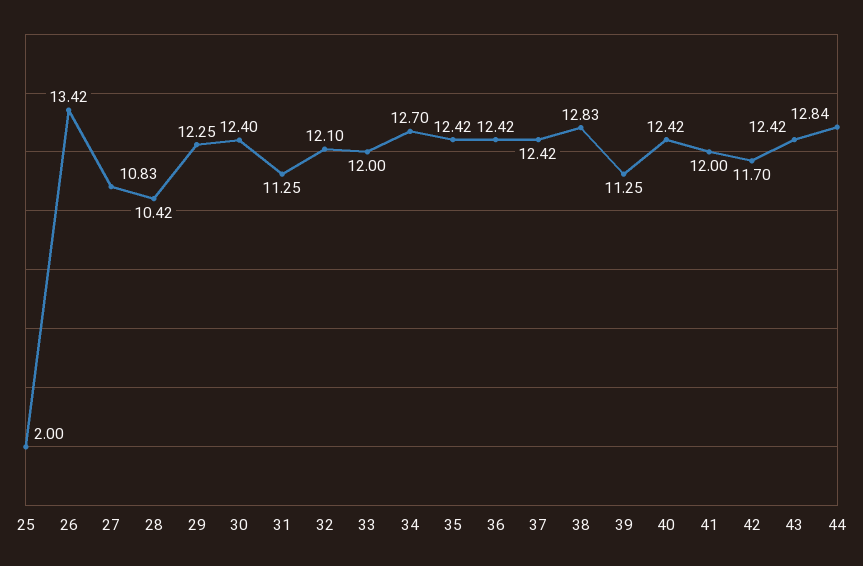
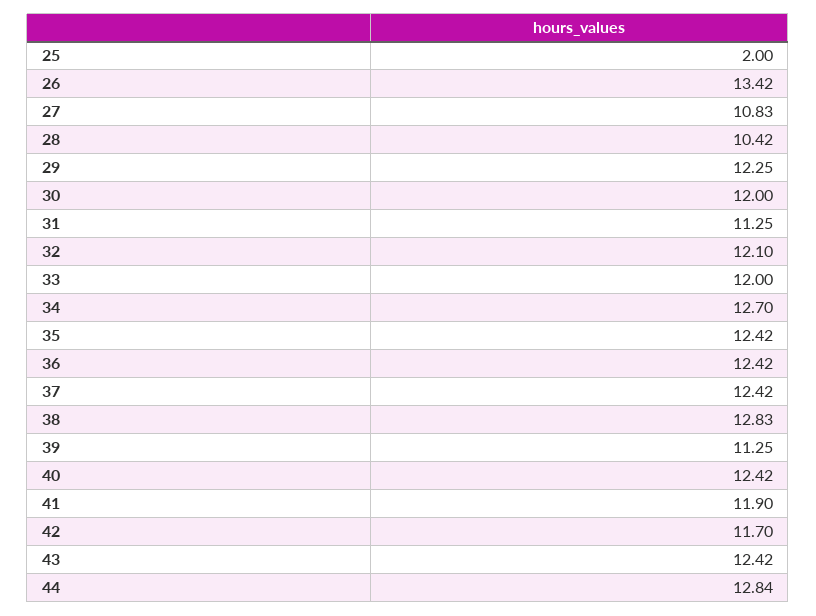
  {
    "25": 2,
    "26": 13.42,
    "27": 10.83,
    "28": 10.42,
    "29": 12.25,
-   "30": 12.4,
+   "30": 12,
    "31": 11.25,
    "32": 12.1,
    "33": 12,
    "34": 12.7,
    "35": 12.42,
    "36": 12.42,
    "37": 12.42,
    "38": 12.83,
    "39": 11.25,
    "40": 12.42,
-   "41": 12,
+   "41": 11.9,
    "42": 11.7,
    "43": 12.42,
    "44": 12.84
  }

